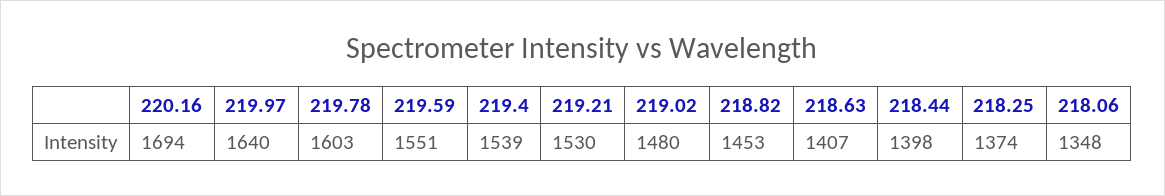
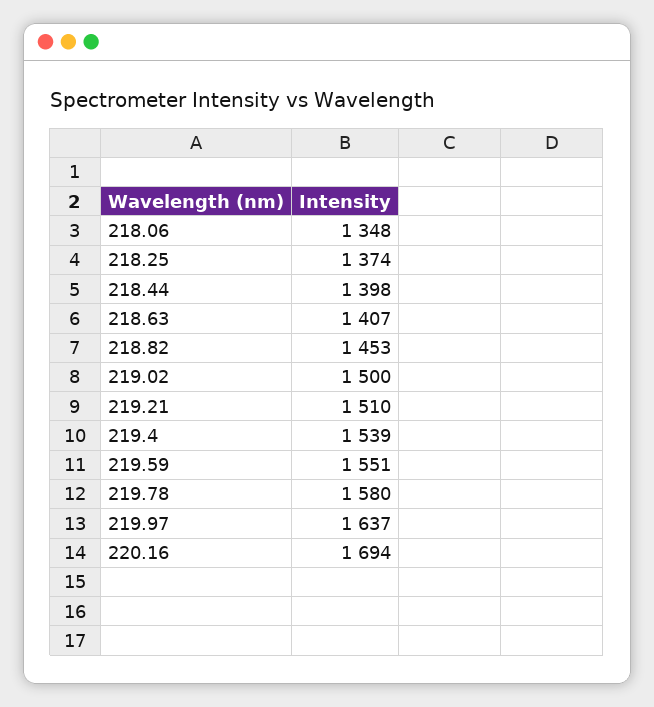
  {
    "220.16": 1694,
-   "219.97": 1640,
+   "219.97": 1637,
-   "219.78": 1603,
+   "219.78": 1580,
    "219.59": 1551,
    "219.4": 1539,
-   "219.21": 1530,
+   "219.21": 1510,
-   "219.02": 1480,
+   "219.02": 1500,
    "218.82": 1453,
    "218.63": 1407,
    "218.44": 1398,
    "218.25": 1374,
    "218.06": 1348
  }

